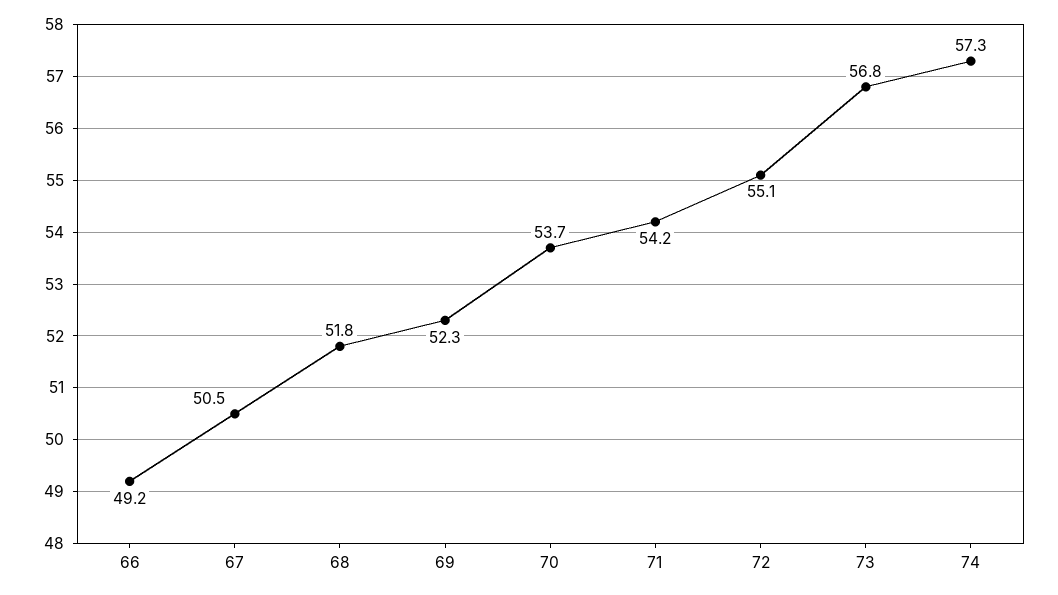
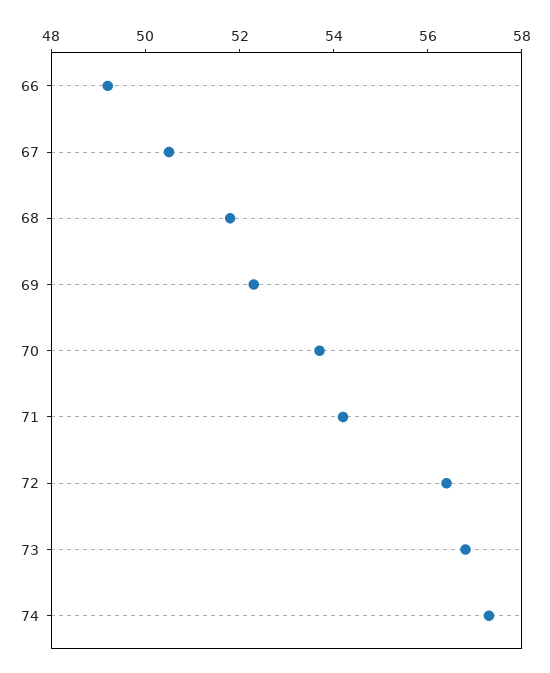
  {
    "66": 49.2,
    "67": 50.5,
    "68": 51.8,
    "69": 52.3,
    "70": 53.7,
    "71": 54.2,
-   "72": 55.1,
+   "72": 56.5,
    "73": 56.8,
    "74": 57.3
  }

